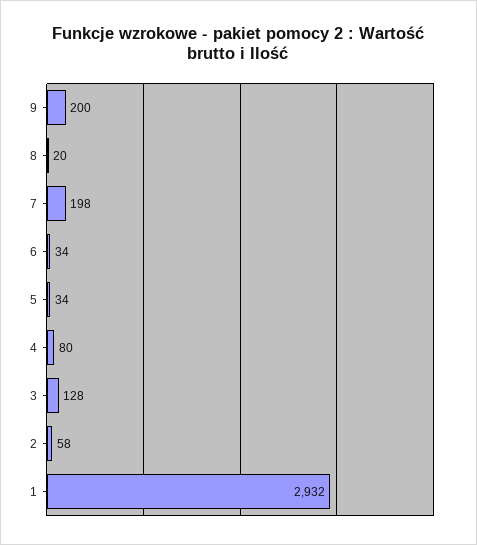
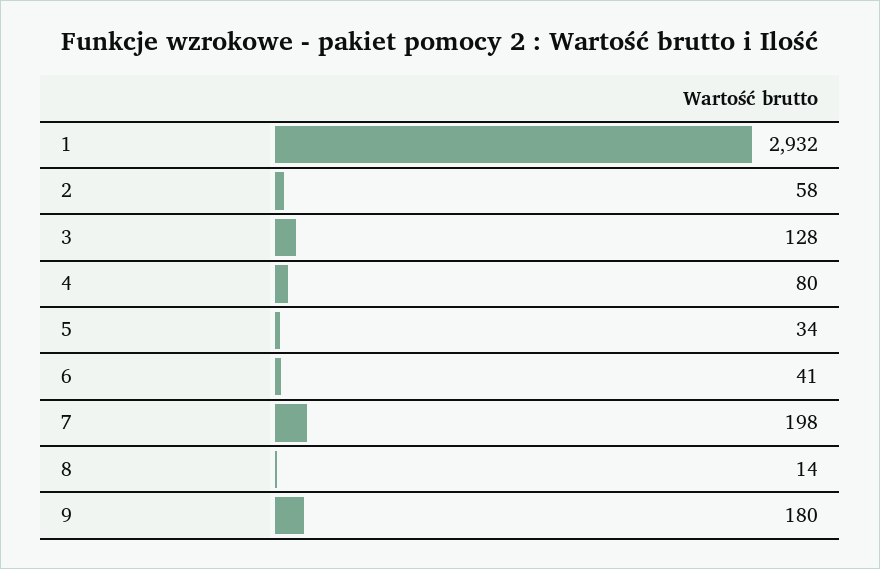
  {
-   "9": 200,
+   "9": 180,
-   "8": 20,
+   "8": 14,
    "7": 198,
-   "6": 34,
+   "6": 41,
    "5": 34,
    "4": 80,
    "3": 128,
    "2": 58,
    "1": 2932
  }

